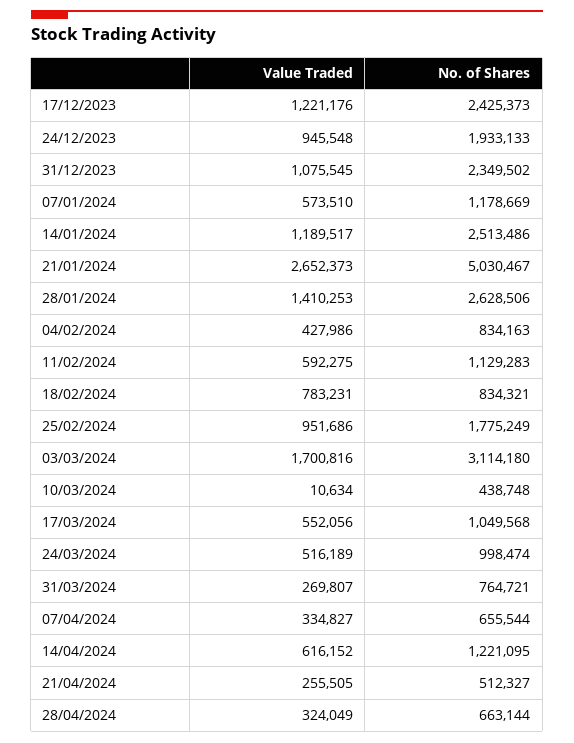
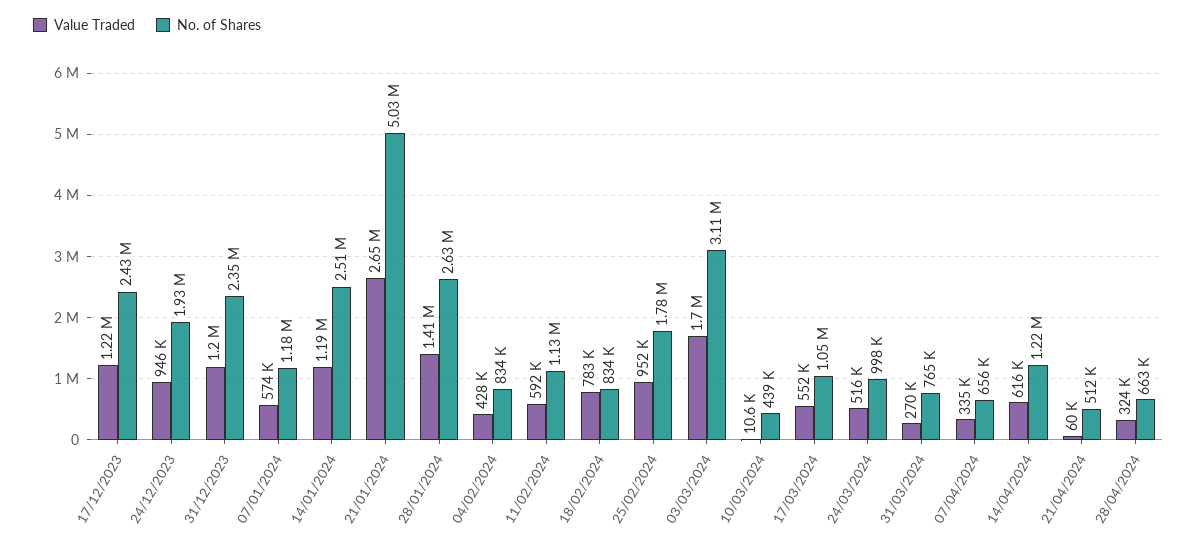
  {
    "Value Traded": {
      "17/12/2023": 1221176,
      "24/12/2023": 945548,
-     "31/12/2023": 1075545,
+     "31/12/2023": 1200000,
      "07/01/2024": 573510,
      "14/01/2024": 1189517,
      "21/01/2024": 2652373,
      "28/01/2024": 1410253,
      "04/02/2024": 427986,
      "11/02/2024": 592275,
      "18/02/2024": 783231,
      "25/02/2024": 951686,
      "03/03/2024": 1700816,
      "10/03/2024": 10634,
      "17/03/2024": 552056,
      "24/03/2024": 516189,
      "31/03/2024": 269807,
      "07/04/2024": 334827,
      "14/04/2024": 616152,
-     "21/04/2024": 255505,
+     "21/04/2024": 60000,
      "28/04/2024": 324049
    },
    "No. of Shares": {
      "17/12/2023": 2425373,
      "24/12/2023": 1933133,
      "31/12/2023": 2349502,
      "07/01/2024": 1178669,
      "14/01/2024": 2513486,
      "21/01/2024": 5030467,
      "28/01/2024": 2628506,
      "04/02/2024": 834163,
      "11/02/2024": 1129283,
      "18/02/2024": 834321,
      "25/02/2024": 1775249,
      "03/03/2024": 3114180,
      "10/03/2024": 438748,
      "17/03/2024": 1049568,
      "24/03/2024": 998474,
      "31/03/2024": 764721,
      "07/04/2024": 655544,
      "14/04/2024": 1221095,
      "21/04/2024": 512327,
      "28/04/2024": 663144
    }
  }

